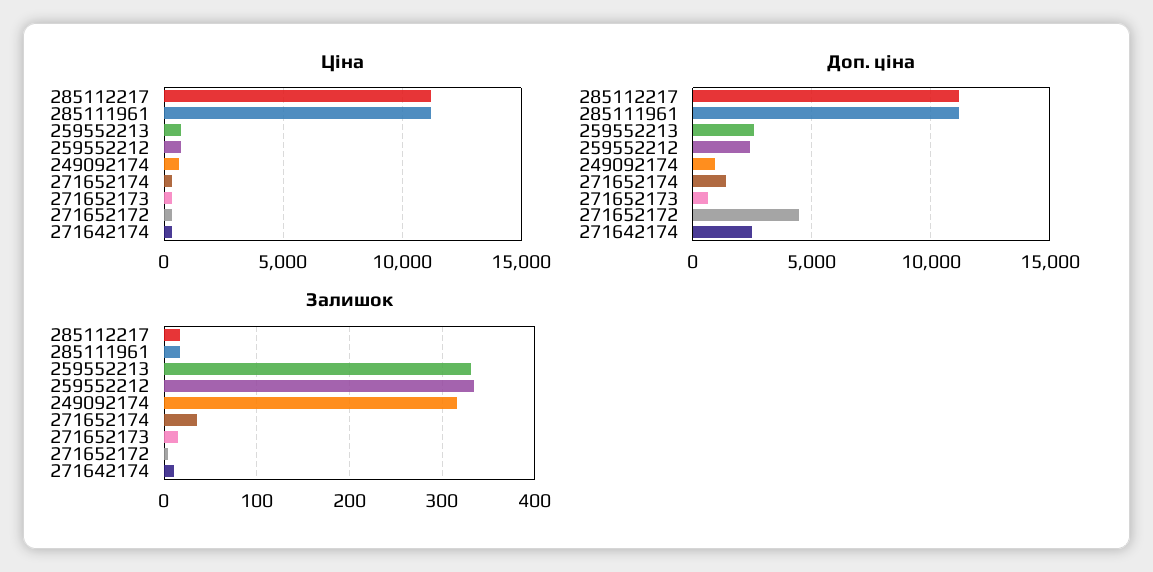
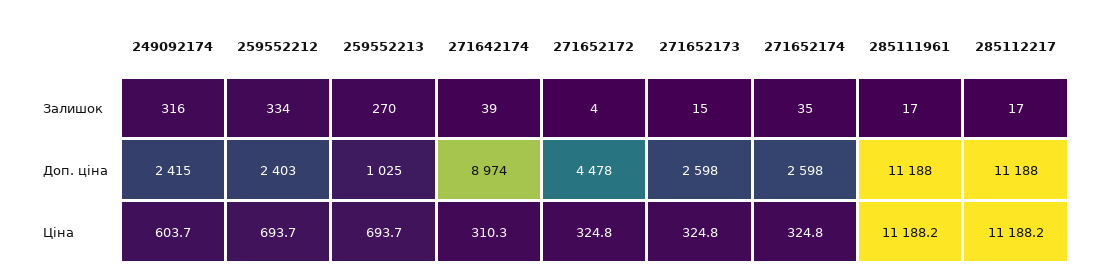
  {
    "Ціна": {
      "285112217": 11188.2,
      "285111961": 11188.2,
      "259552213": 693.7,
      "259552212": 693.7,
      "249092174": 603.7,
      "271652174": 324.8,
      "271652173": 324.8,
      "271652172": 324.8,
      "271642174": 310.3
    },
    "Доп. ціна": {
      "285112217": 11188,
      "285111961": 11188,
-     "259552213": 2500,
+     "259552213": 1025,
      "259552212": 2403,
-     "249092174": 1000,
+     "249092174": 2415,
-     "271652174": 1500,
+     "271652174": 2598,
-     "271652173": 500,
+     "271652173": 2598,
      "271652172": 4478,
-     "271642174": 2500
+     "271642174": 8974
    },
    "Залишок": {
      "285112217": 17,
      "285111961": 17,
-     "259552213": 330,
+     "259552213": 270,
      "259552212": 334,
      "249092174": 316,
      "271652174": 35,
      "271652173": 15,
      "271652172": 4,
-     "271642174": 10
+     "271642174": 39
    }
  }

